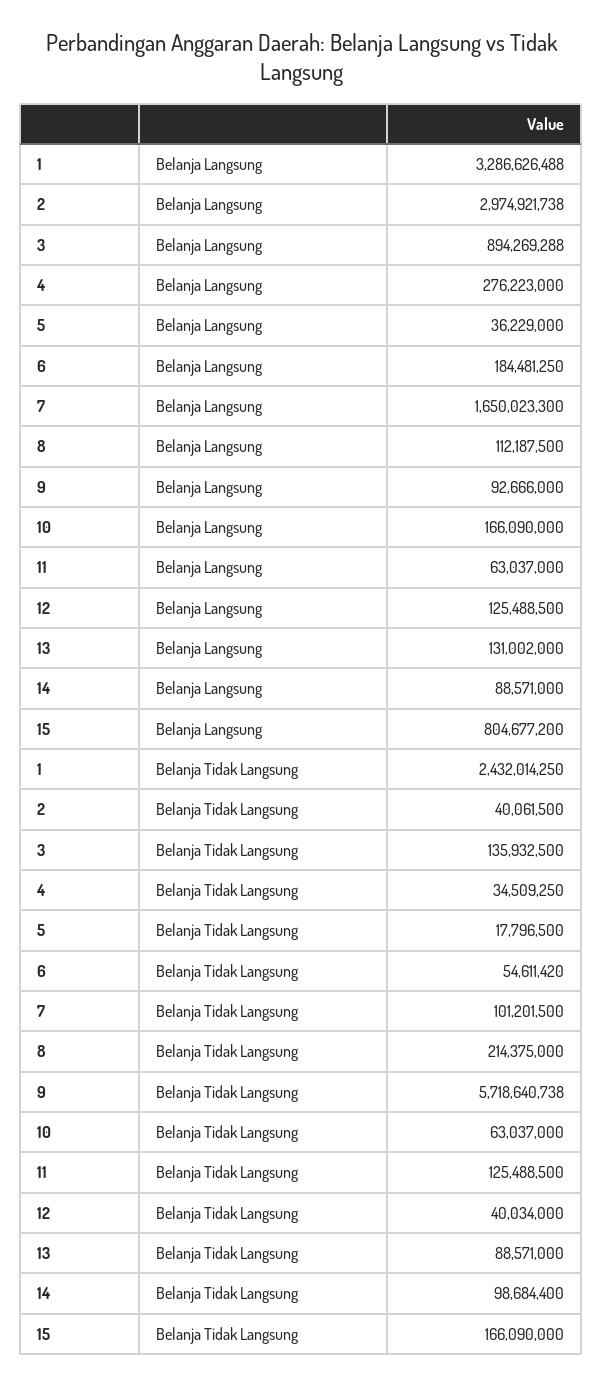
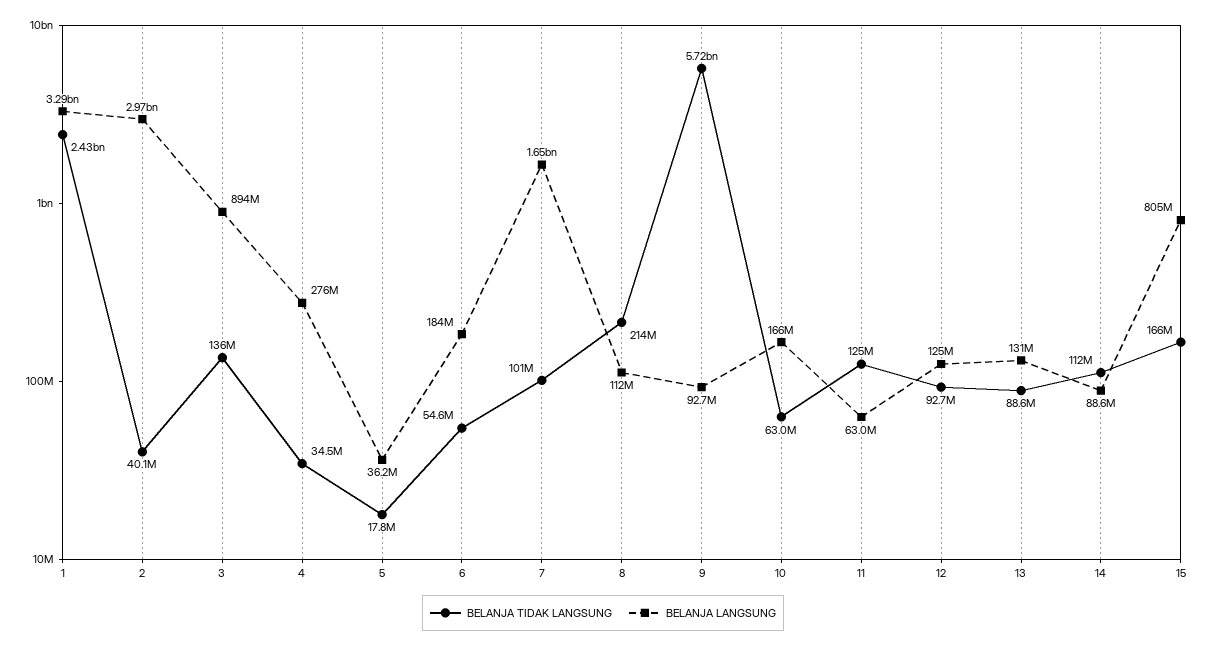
  {
    "Belanja Langsung": {
      "1": 3286626488,
      "2": 2974921738,
      "3": 894269288,
      "4": 276223000,
      "5": 36229000,
      "6": 184481250,
      "7": 1650023300,
      "8": 112187500,
      "9": 92666000,
      "10": 166090000,
      "11": 63037000,
      "12": 125488500,
      "13": 131002000,
      "14": 88571000,
      "15": 804677200
    },
    "Belanja Tidak Langsung": {
      "1": 2432014250,
      "2": 40061500,
      "3": 135932500,
      "4": 34509250,
      "5": 17796500,
      "6": 54611420,
      "7": 101201500,
      "8": 214375000,
      "9": 5718640738,
      "10": 63037000,
      "11": 125488500,
-     "12": 40034000,
+     "12": 92700000,
      "13": 88571000,
-     "14": 98684400,
+     "14": 112000000,
      "15": 166090000
    }
  }

